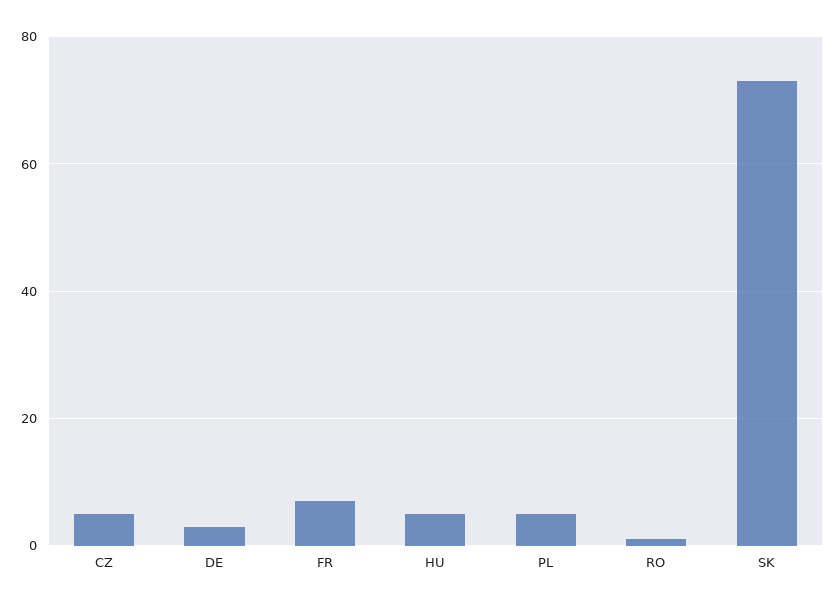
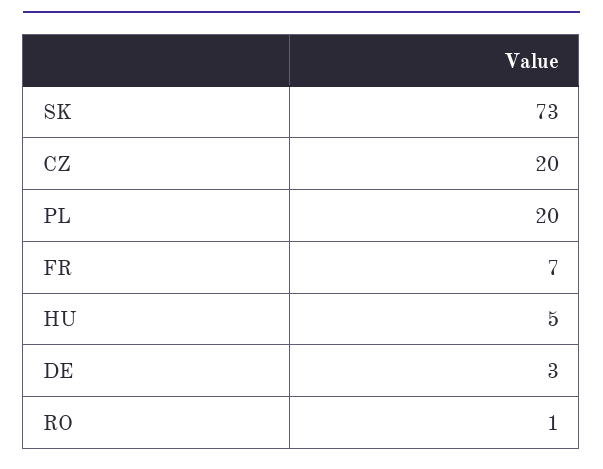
  {
-   "CZ": 5,
+   "CZ": 20,
    "DE": 3,
    "FR": 7,
    "HU": 5,
-   "PL": 5,
+   "PL": 20,
    "RO": 1,
    "SK": 73
  }

